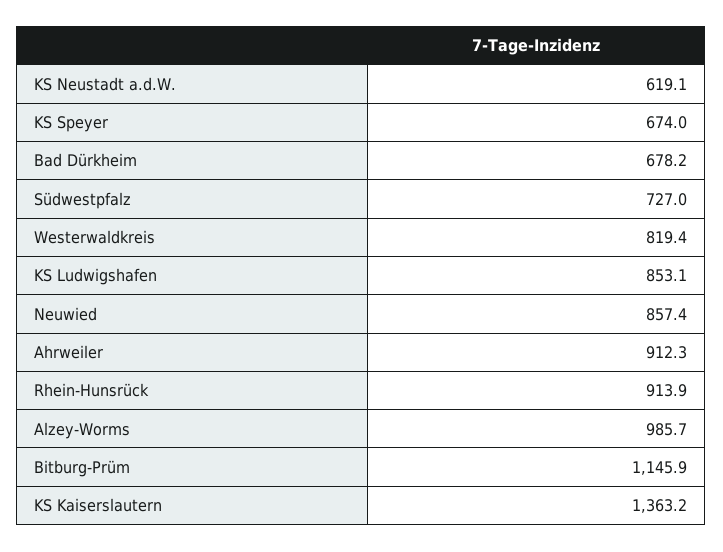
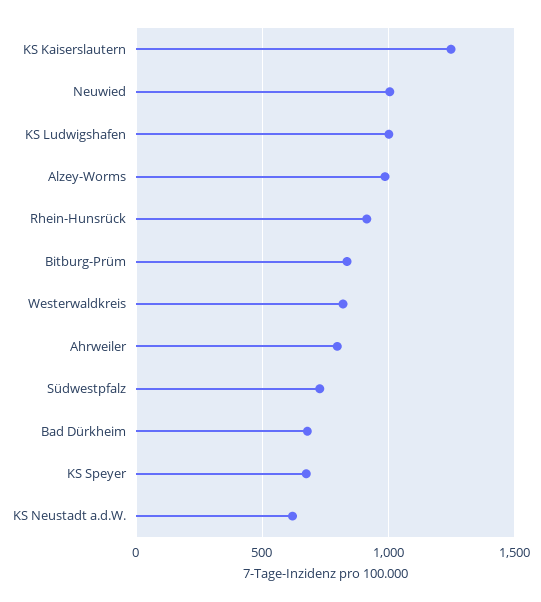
  {
    "KS Neustadt a.d.W.": 619.1,
    "KS Speyer": 674,
    "Bad Dürkheim": 678.2,
    "Südwestpfalz": 727,
    "Westerwaldkreis": 819.4,
-   "KS Ludwigshafen": 853.1,
+   "KS Ludwigshafen": 1000,
-   "Neuwied": 857.4,
+   "Neuwied": 1000,
-   "Ahrweiler": 912.3,
+   "Ahrweiler": 800,
    "Rhein-Hunsrück": 913.9,
    "Alzey-Worms": 985.7,
-   "Bitburg-Prüm": 1145.9,
+   "Bitburg-Prüm": 850,
-   "KS Kaiserslautern": 1363.2
+   "KS Kaiserslautern": 1250
  }

